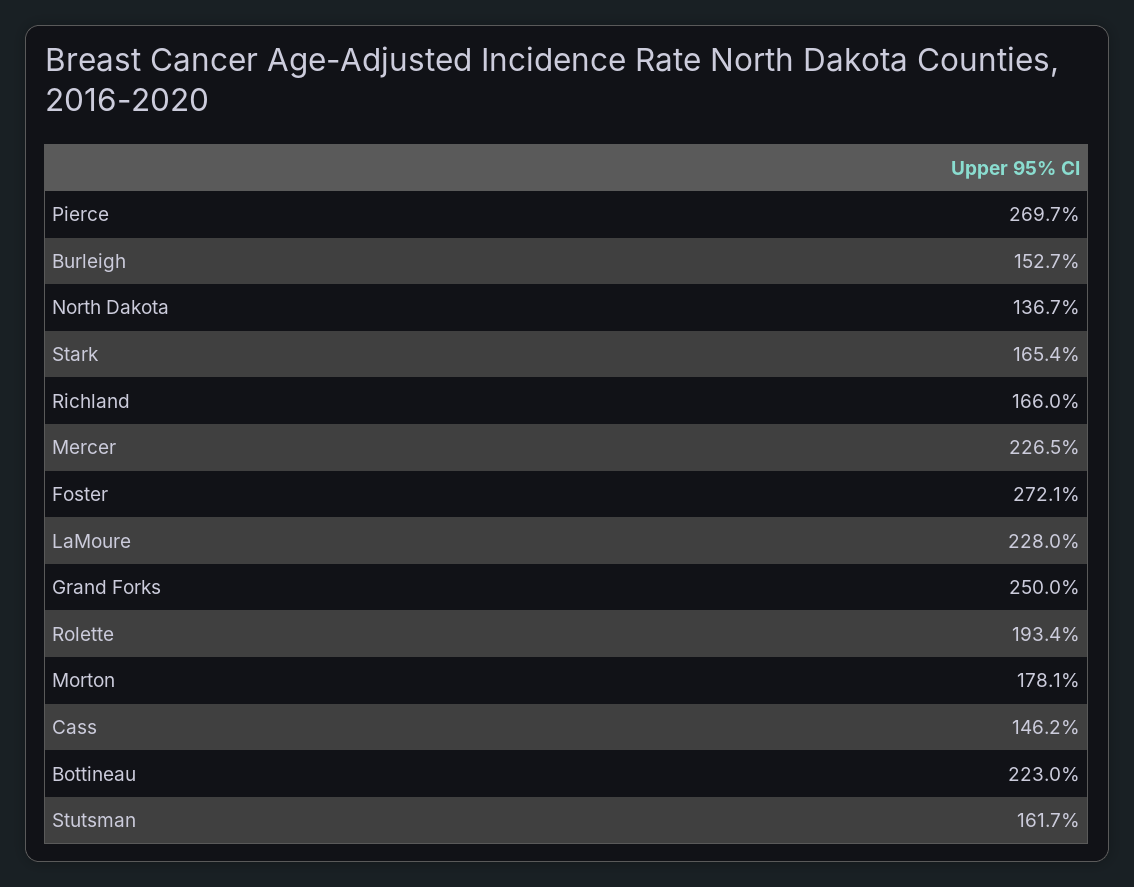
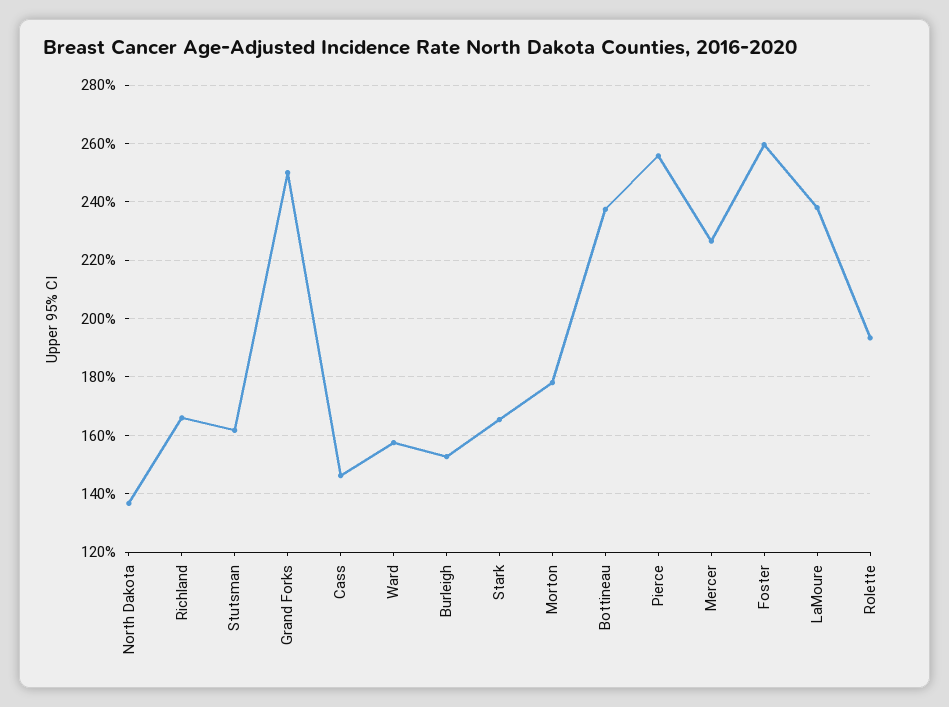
  {
-   "Pierce": 269.7,
+   "Pierce": 255,
    "Burleigh": 152.7,
    "North Dakota": 136.7,
    "Stark": 165.4,
    "Richland": 166,
    "Mercer": 226.5,
-   "Foster": 272.1,
+   "Foster": 260,
-   "LaMoure": 228,
+   "LaMoure": 237.5,
    "Grand Forks": 250,
    "Rolette": 193.4,
    "Morton": 178.1,
    "Cass": 146.2,
-   "Bottineau": 223,
+   "Bottineau": 237.5,
-   "Stutsman": 161.7
+   "Stutsman": 161.7,
+   "Ward": 157.5
  }

